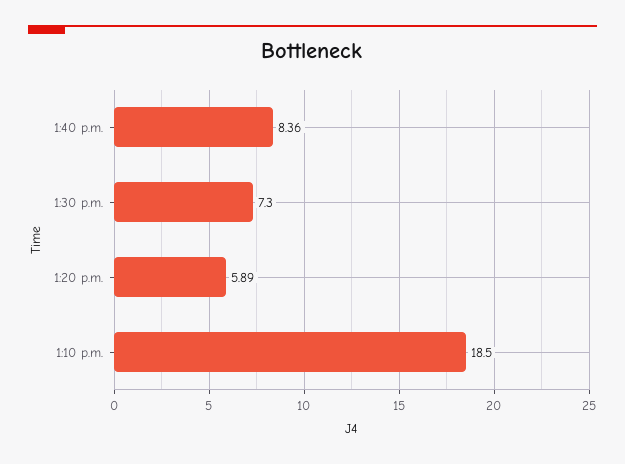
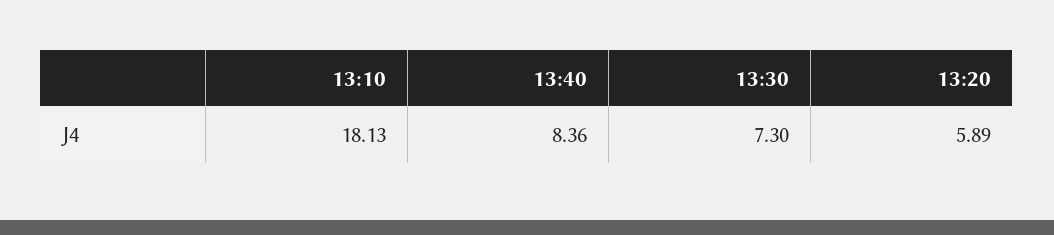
  {
    "1:40 p.m.": 8.36,
    "1:30 p.m.": 7.3,
    "1:20 p.m.": 5.89,
-   "1:10 p.m.": 18.5
+   "1:10 p.m.": 18.13
  }

